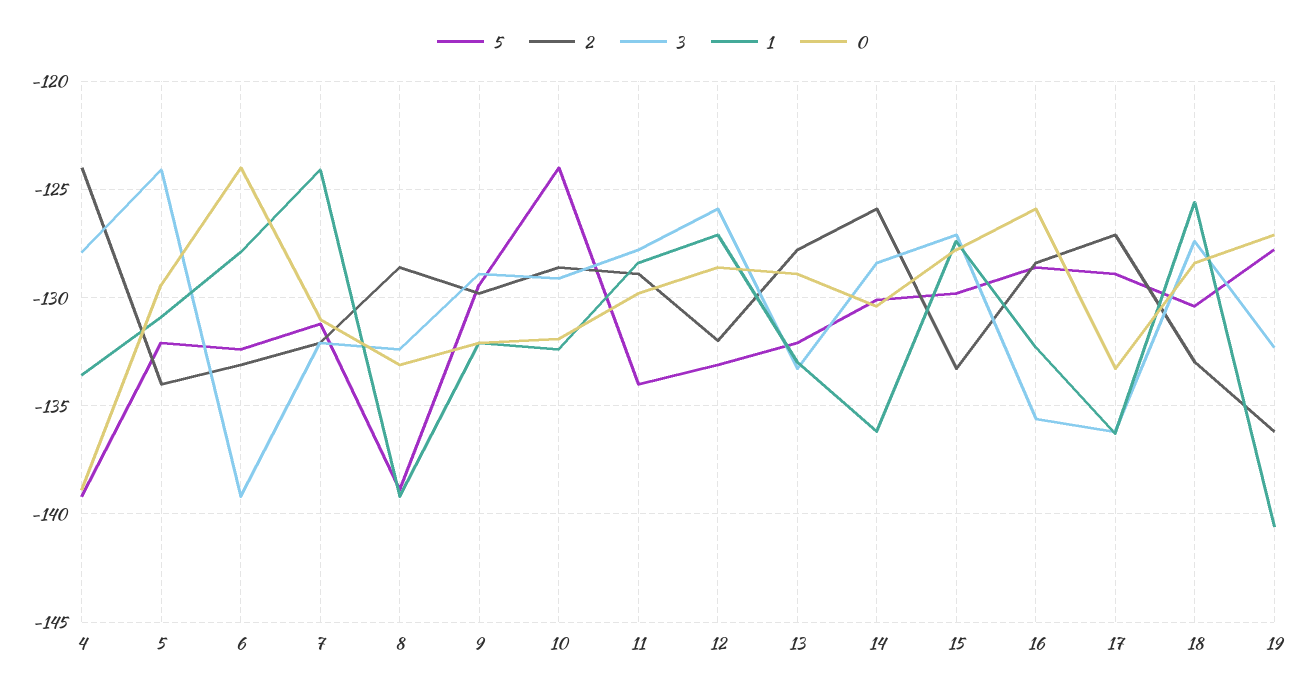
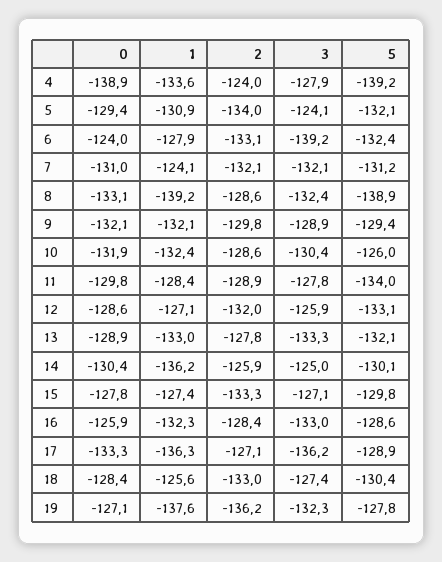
  {
    "5": {
      "4": -139.2,
      "5": -132.1,
      "6": -132.4,
      "7": -131.2,
      "8": -138.9,
      "9": -129.4,
-     "10": -124,
+     "10": -126,
      "11": -134,
      "12": -133.1,
      "13": -132.1,
      "14": -130.1,
      "15": -129.8,
      "16": -128.6,
      "17": -128.9,
      "18": -130.4,
      "19": -127.8
    },
    "2": {
      "4": -124,
      "5": -134,
      "6": -133.1,
      "7": -132.1,
      "8": -128.6,
      "9": -129.8,
      "10": -128.6,
      "11": -128.9,
      "12": -132,
      "13": -127.8,
      "14": -125.9,
      "15": -133.3,
      "16": -128.4,
      "17": -127.1,
      "18": -133,
      "19": -136.2
    },
    "3": {
      "4": -127.9,
      "5": -124.1,
      "6": -139.2,
      "7": -132.1,
      "8": -132.4,
      "9": -128.9,
-     "10": -129,
+     "10": -130.4,
      "11": -127.8,
      "12": -125.9,
      "13": -133.3,
-     "14": -128.5,
+     "14": -125,
      "15": -127.1,
-     "16": -135.5,
+     "16": -133,
      "17": -136.2,
      "18": -127.4,
      "19": -132.3
    },
    "1": {
      "4": -133.6,
      "5": -130.9,
      "6": -127.9,
      "7": -124.1,
      "8": -139.2,
      "9": -132.1,
      "10": -132.4,
      "11": -128.4,
      "12": -127.1,
      "13": -133,
      "14": -136.2,
      "15": -127.4,
      "16": -132.3,
      "17": -136.3,
      "18": -125.6,
-     "19": -140.5
+     "19": -137.6
    },
    "0": {
      "4": -138.9,
      "5": -129.4,
      "6": -124,
      "7": -131,
      "8": -133.1,
      "9": -132.1,
      "10": -131.9,
      "11": -129.8,
      "12": -128.6,
      "13": -128.9,
      "14": -130.4,
      "15": -127.8,
      "16": -125.9,
      "17": -133.3,
      "18": -128.4,
      "19": -127.1
    }
  }

